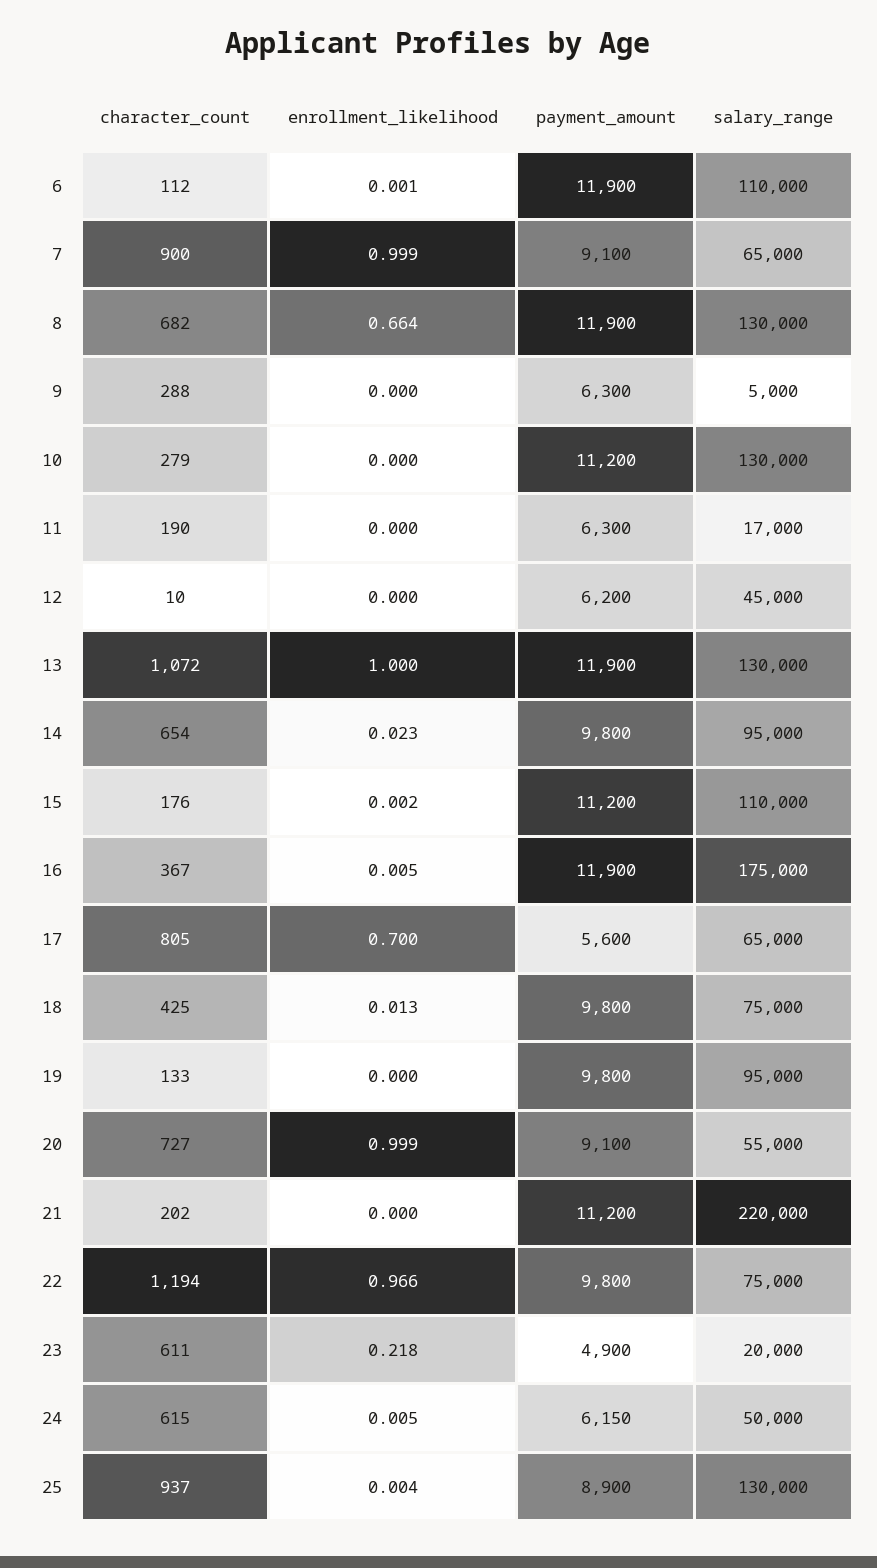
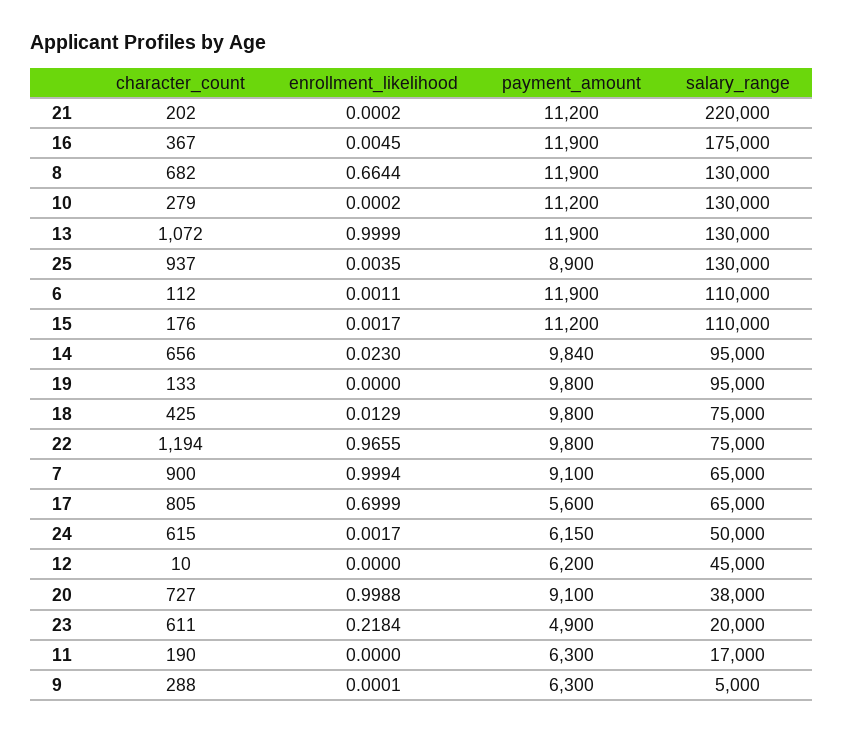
  {
    "character_count": {
      "6": 112,
      "7": 900,
      "8": 682,
      "9": 288,
      "10": 279,
      "11": 190,
      "12": 10,
      "13": 1072,
-     "14": 654,
+     "14": 656,
      "15": 176,
      "16": 367,
      "17": 805,
      "18": 425,
      "19": 133,
      "20": 727,
      "21": 202,
      "22": 1194,
      "23": 611,
      "24": 615,
      "25": 937
    },
    "enrollment_likelihood": {
      "6": 0.0011,
      "7": 0.9994,
      "8": 0.6644,
      "9": 0.0001,
      "10": 0.0002,
      "11": 0,
      "12": 0,
      "13": 0.9999,
      "14": 0.023,
      "15": 0.0017,
      "16": 0.0045,
      "17": 0.6999,
      "18": 0.0129,
      "19": 0,
      "20": 0.9988,
      "21": 0.0002,
      "22": 0.9655,
      "23": 0.2184,
-     "24": 0.005,
+     "24": 0.0017,
      "25": 0.0035
    },
    "payment_amount": {
      "6": 11900,
      "7": 9100,
      "8": 11900,
      "9": 6300,
      "10": 11200,
      "11": 6300,
      "12": 6200,
      "13": 11900,
-     "14": 9800,
+     "14": 9840,
      "15": 11200,
      "16": 11900,
      "17": 5600,
      "18": 9800,
      "19": 9800,
      "20": 9100,
      "21": 11200,
      "22": 9800,
      "23": 4900,
      "24": 6150,
      "25": 8900
    },
    "salary_range": {
      "6": 110000,
      "7": 65000,
      "8": 130000,
      "9": 5000,
      "10": 130000,
      "11": 17000,
      "12": 45000,
      "13": 130000,
      "14": 95000,
      "15": 110000,
      "16": 175000,
      "17": 65000,
      "18": 75000,
      "19": 95000,
-     "20": 55000,
+     "20": 38000,
      "21": 220000,
      "22": 75000,
      "23": 20000,
      "24": 50000,
      "25": 130000
    }
  }

